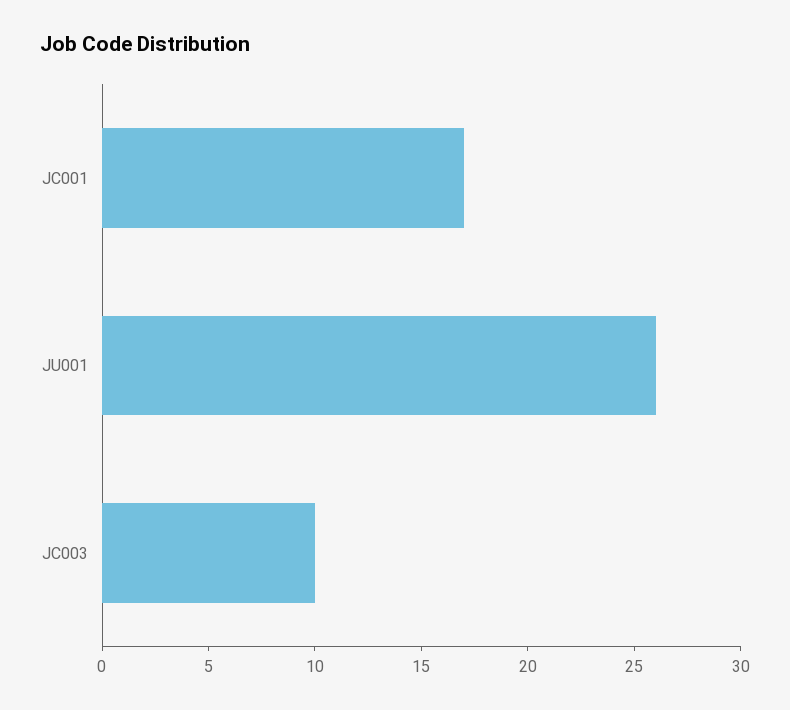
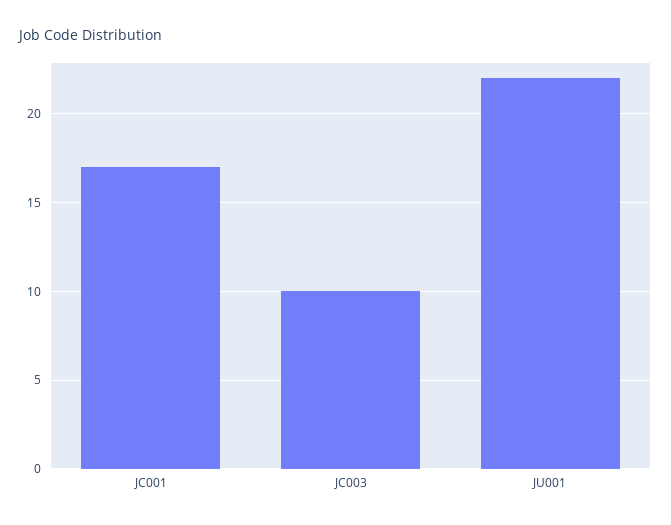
  {
    "JC001": 17,
-   "JU001": 26,
+   "JU001": 22,
    "JC003": 10
  }

